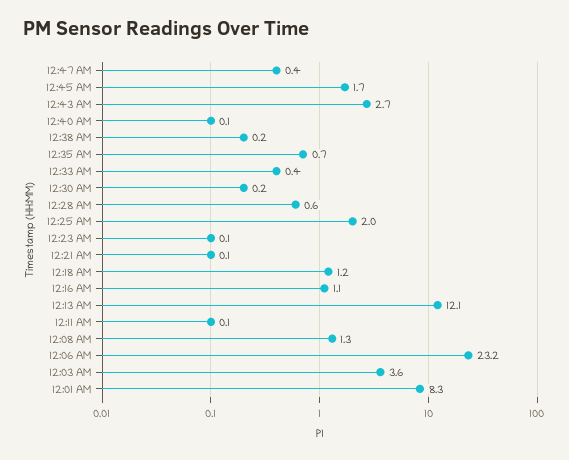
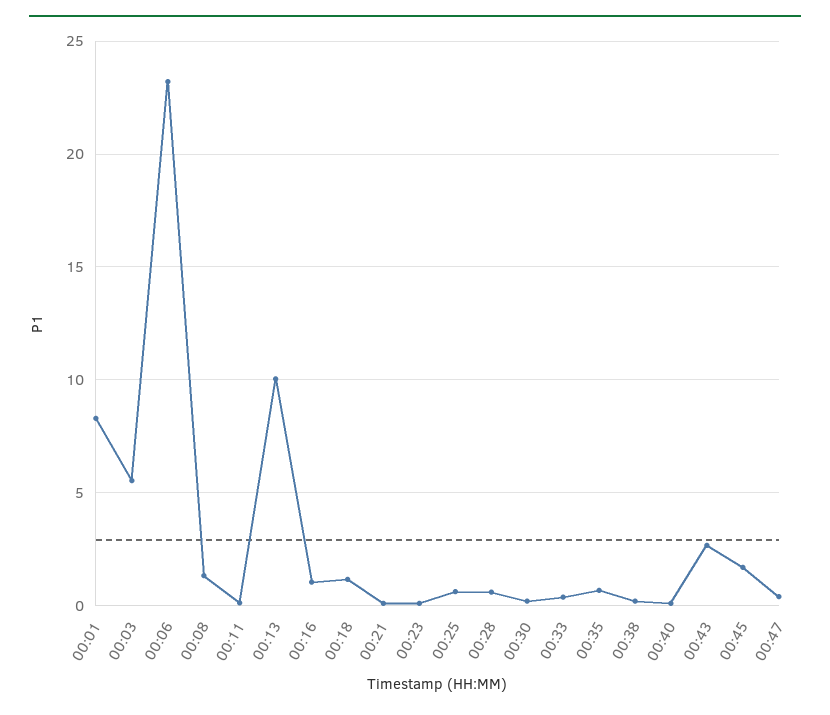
  {
    "12:47 AM": 0.4,
    "12:45 AM": 1.7,
    "12:43 AM": 2.7,
    "12:40 AM": 0.1,
    "12:38 AM": 0.2,
    "12:35 AM": 0.7,
    "12:33 AM": 0.4,
    "12:30 AM": 0.2,
    "12:28 AM": 0.6,
-   "12:25 AM": 2,
+   "12:25 AM": 0.5,
    "12:23 AM": 0.1,
    "12:21 AM": 0.1,
    "12:18 AM": 1.2,
    "12:16 AM": 1.1,
-   "12:13 AM": 12.1,
+   "12:13 AM": 10,
    "12:11 AM": 0.1,
    "12:08 AM": 1.3,
    "12:06 AM": 23.2,
-   "12:03 AM": 3.6,
+   "12:03 AM": 5.5,
    "12:01 AM": 8.3
  }

